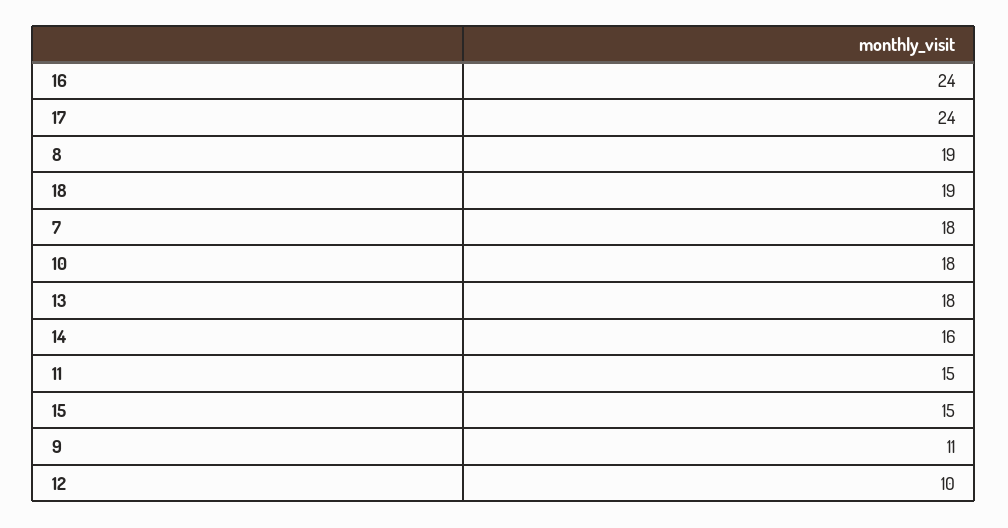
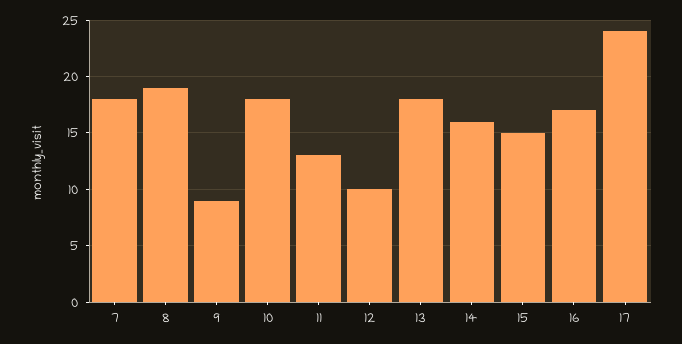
  {
-   "16": 24,
+   "16": 17,
    "17": 24,
    "8": 19,
-   "18": 19,
    "7": 18,
    "10": 18,
    "13": 18,
    "14": 16,
-   "11": 15,
+   "11": 13,
    "15": 15,
-   "9": 11,
+   "9": 9,
    "12": 10
  }

